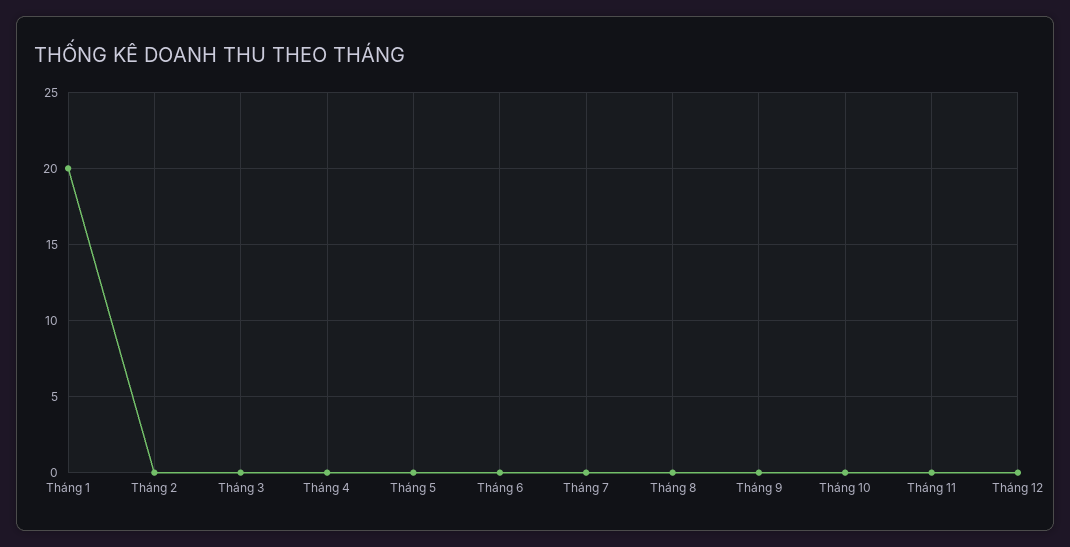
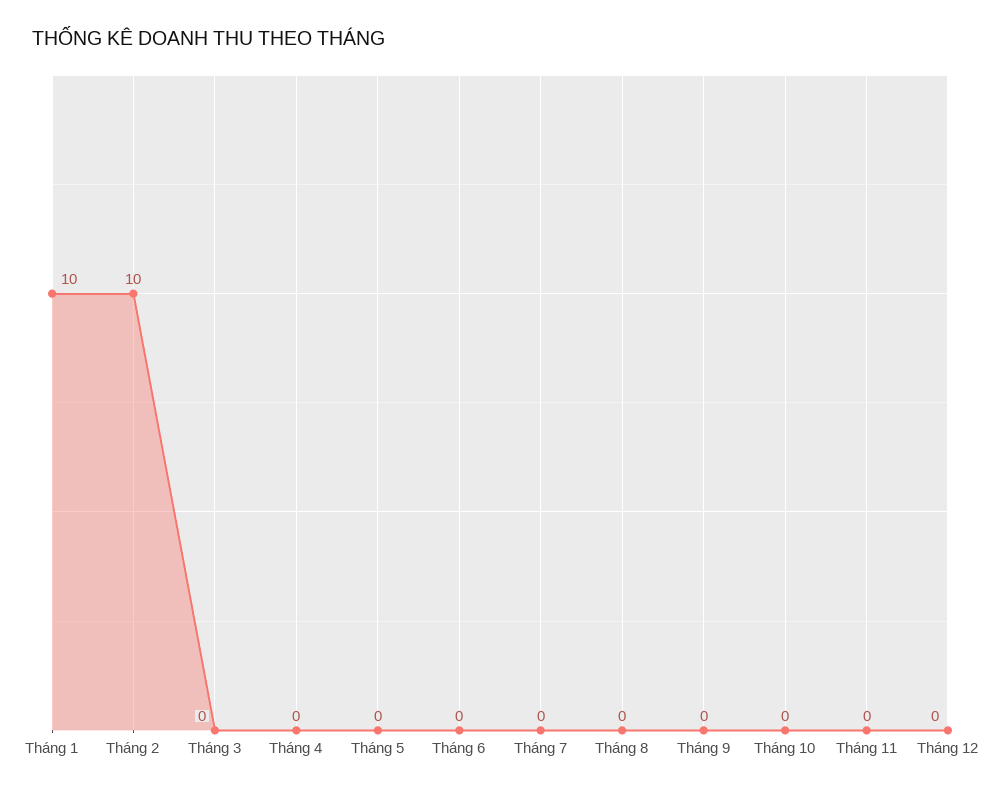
  {
-   "Tháng 1": 20,
+   "Tháng 1": 10,
-   "Tháng 2": 0,
+   "Tháng 2": 10,
    "Tháng 3": 0,
    "Tháng 4": 0,
    "Tháng 5": 0,
    "Tháng 6": 0,
    "Tháng 7": 0,
    "Tháng 8": 0,
    "Tháng 9": 0,
    "Tháng 10": 0,
    "Tháng 11": 0,
    "Tháng 12": 0
  }

